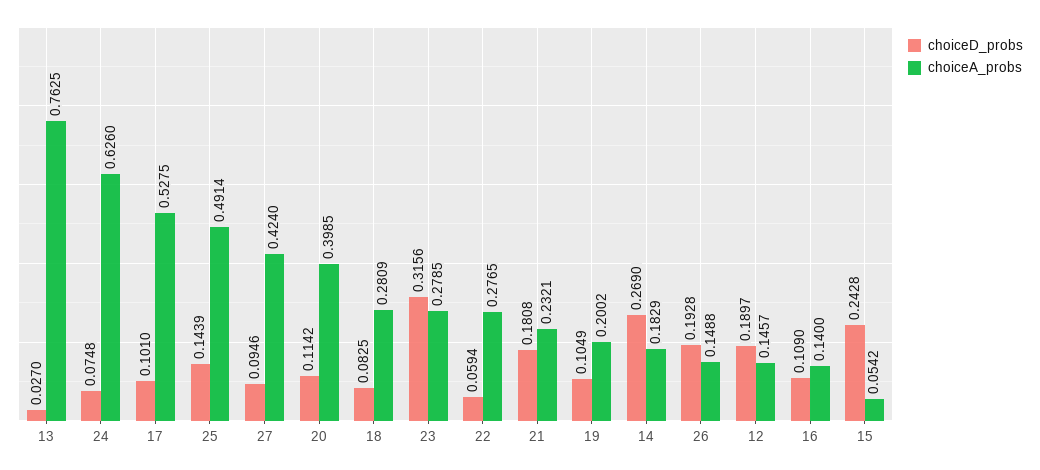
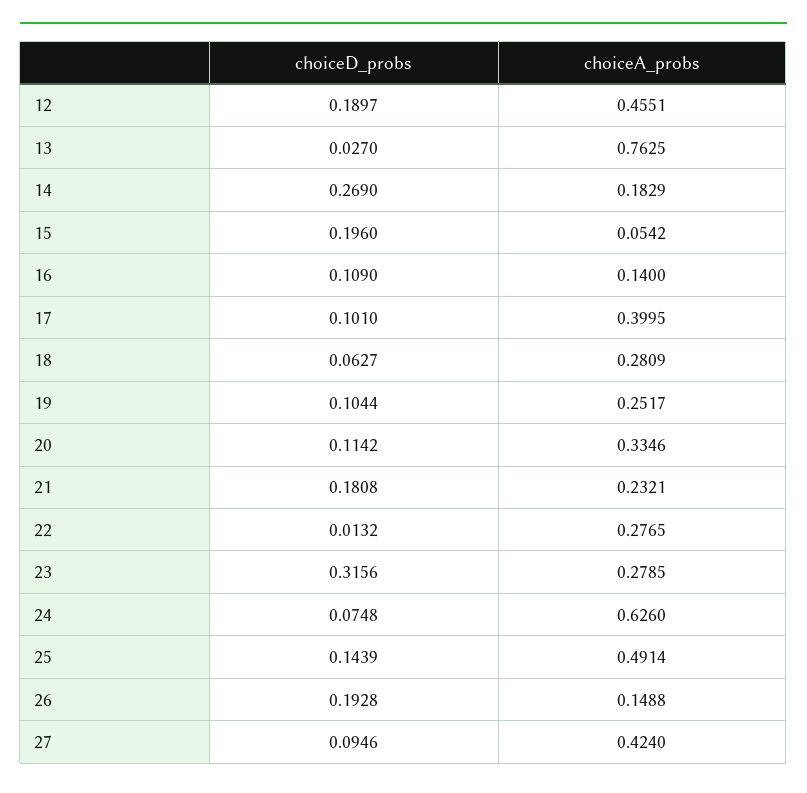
  {
    "choiceD_probs": {
      "13": 0.027,
      "24": 0.0748,
      "17": 0.101,
      "25": 0.1439,
      "27": 0.0946,
      "20": 0.1142,
-     "18": 0.0825,
+     "18": 0.0627,
      "23": 0.3156,
-     "22": 0.0594,
+     "22": 0.0132,
      "21": 0.1808,
-     "19": 0.1049,
+     "19": 0.1044,
      "14": 0.269,
      "26": 0.1928,
      "12": 0.1897,
      "16": 0.109,
-     "15": 0.2428
+     "15": 0.196
    },
    "choiceA_probs": {
      "13": 0.7625,
      "24": 0.626,
-     "17": 0.5275,
+     "17": 0.3995,
      "25": 0.4914,
      "27": 0.424,
-     "20": 0.3985,
+     "20": 0.3346,
      "18": 0.2809,
      "23": 0.2785,
      "22": 0.2765,
      "21": 0.2321,
-     "19": 0.2002,
+     "19": 0.2517,
      "14": 0.1829,
      "26": 0.1488,
-     "12": 0.1457,
+     "12": 0.4551,
      "16": 0.14,
      "15": 0.0542
    }
  }

